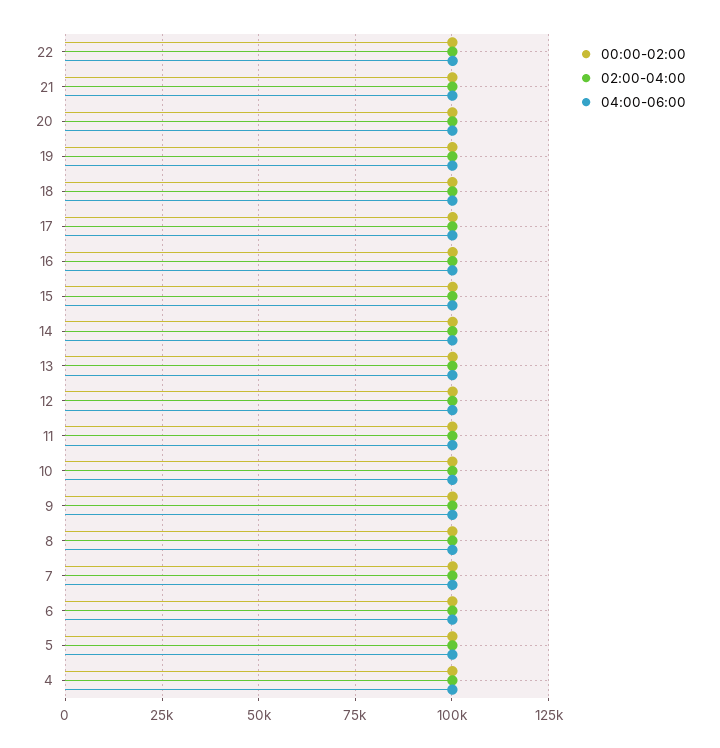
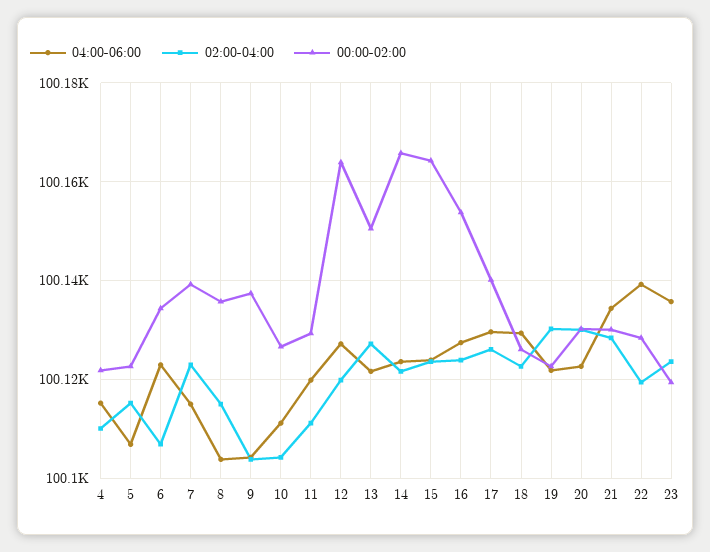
  {
    "00:00-02:00": {
      "22": 100128,
      "21": 100130,
      "20": 100130,
      "19": 100122,
      "18": 100126,
      "17": 100140,
      "16": 100154,
      "15": 100164,
      "14": 100166,
      "13": 100150,
      "12": 100164,
      "11": 100130,
      "10": 100126,
      "9": 100138,
      "8": 100136,
      "7": 100140,
      "6": 100134,
      "5": 100122,
-     "4": 100122
+     "4": 100122,
+     "23": 100120
    },
    "02:00-04:00": {
      "22": 100120,
      "21": 100128,
      "20": 100130,
      "19": 100130,
      "18": 100122,
      "17": 100126,
      "16": 100124,
      "15": 100124,
      "14": 100122,
      "13": 100128,
      "12": 100120,
      "11": 100112,
      "10": 100104,
      "9": 100104,
      "8": 100116,
      "7": 100124,
      "6": 100106,
      "5": 100116,
-     "4": 100110
+     "4": 100110,
+     "23": 100124
    },
    "04:00-06:00": {
      "22": 100140,
      "21": 100134,
      "20": 100122,
      "19": 100122,
      "18": 100130,
      "17": 100130,
      "16": 100128,
      "15": 100124,
      "14": 100124,
      "13": 100122,
      "12": 100128,
      "11": 100120,
      "10": 100112,
      "9": 100104,
      "8": 100104,
      "7": 100116,
      "6": 100124,
      "5": 100106,
-     "4": 100116
+     "4": 100116,
+     "23": 100136
    }
  }

